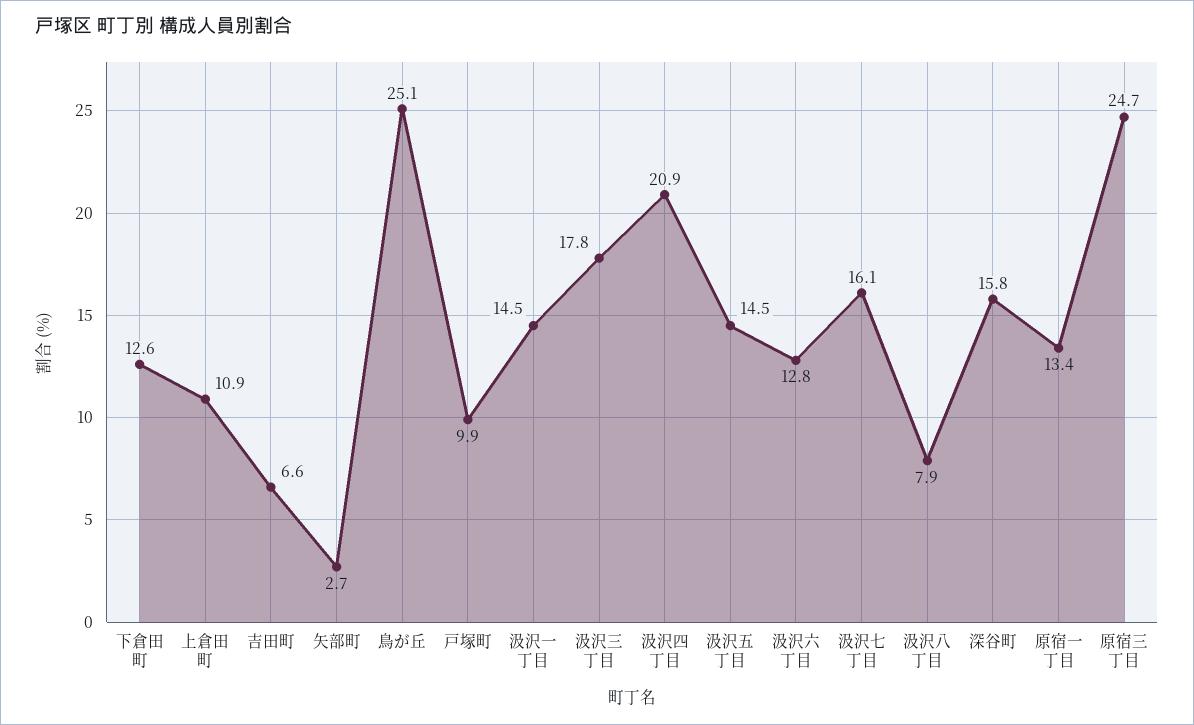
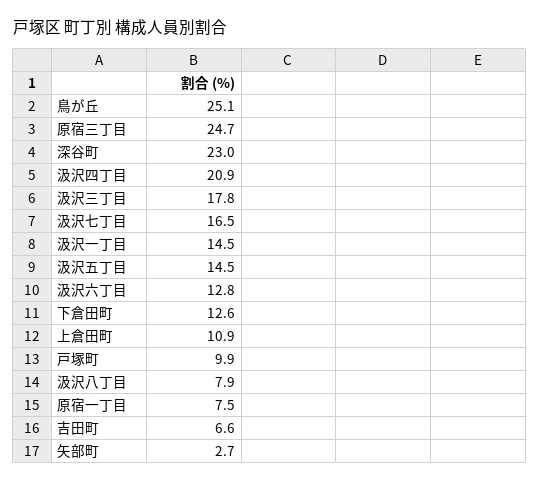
  {
    "下倉田町": 12.6,
    "上倉田町": 10.9,
    "吉田町": 6.6,
    "矢部町": 2.7,
    "鳥が丘": 25.1,
    "戸塚町": 9.9,
    "汲沢一丁目": 14.5,
    "汲沢三丁目": 17.8,
    "汲沢四丁目": 20.9,
    "汲沢五丁目": 14.5,
    "汲沢六丁目": 12.8,
-   "汲沢七丁目": 16.1,
+   "汲沢七丁目": 16.5,
    "汲沢八丁目": 7.9,
-   "深谷町": 15.8,
+   "深谷町": 23,
-   "原宿一丁目": 13.4,
+   "原宿一丁目": 7.5,
    "原宿三丁目": 24.7
  }

